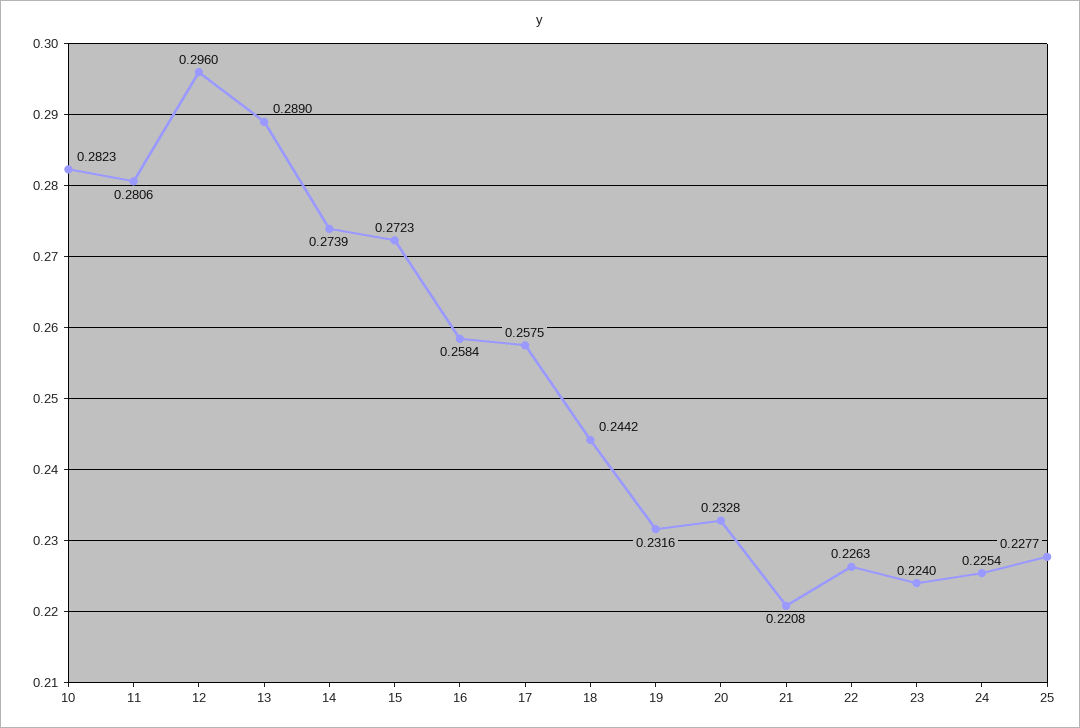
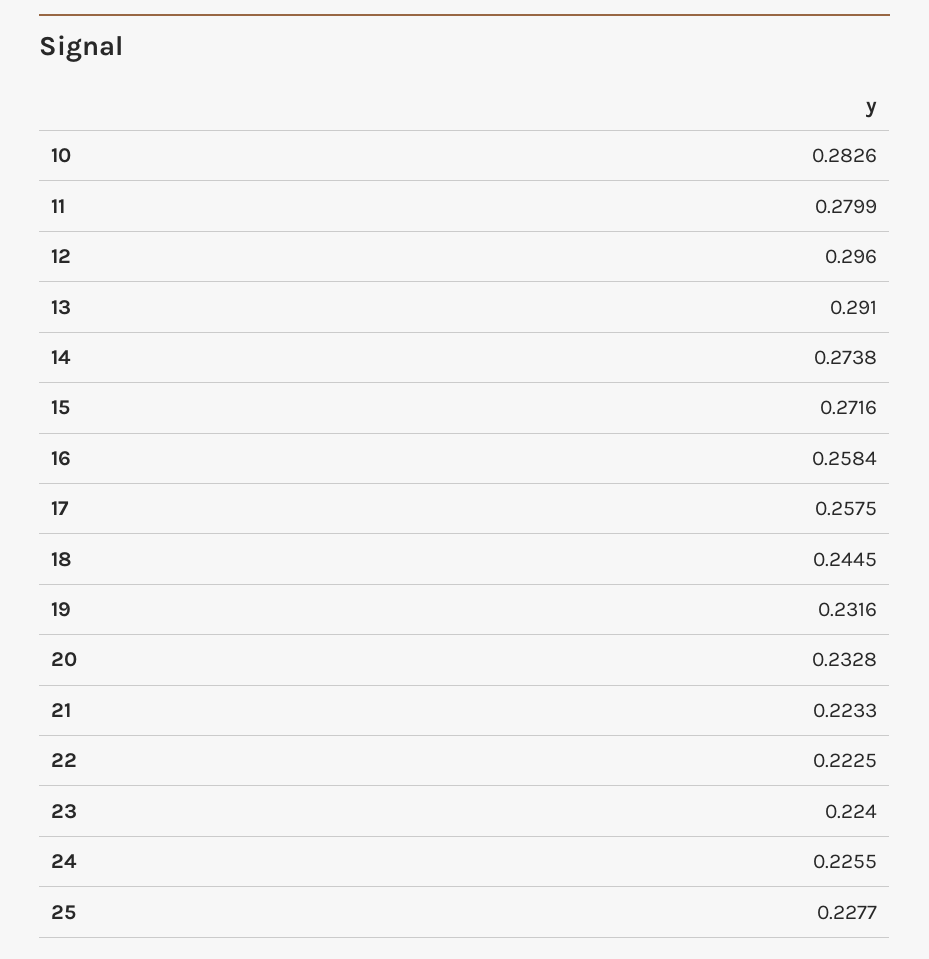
  {
-   "10": 0.2823,
+   "10": 0.2826,
-   "11": 0.2806,
+   "11": 0.2799,
    "12": 0.296,
-   "13": 0.289,
+   "13": 0.291,
-   "14": 0.2739,
+   "14": 0.2738,
-   "15": 0.2723,
+   "15": 0.2716,
    "16": 0.2584,
    "17": 0.2575,
-   "18": 0.2442,
+   "18": 0.2445,
    "19": 0.2316,
    "20": 0.2328,
-   "21": 0.2208,
+   "21": 0.2233,
-   "22": 0.2263,
+   "22": 0.2225,
    "23": 0.224,
-   "24": 0.2254,
+   "24": 0.2255,
    "25": 0.2277
  }

